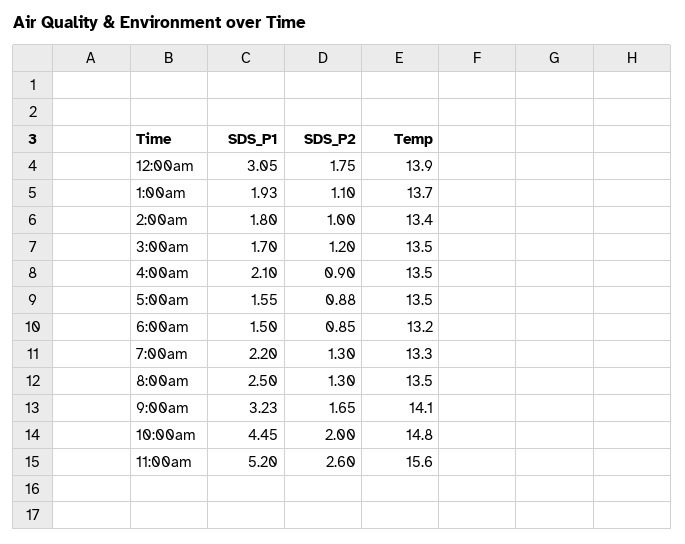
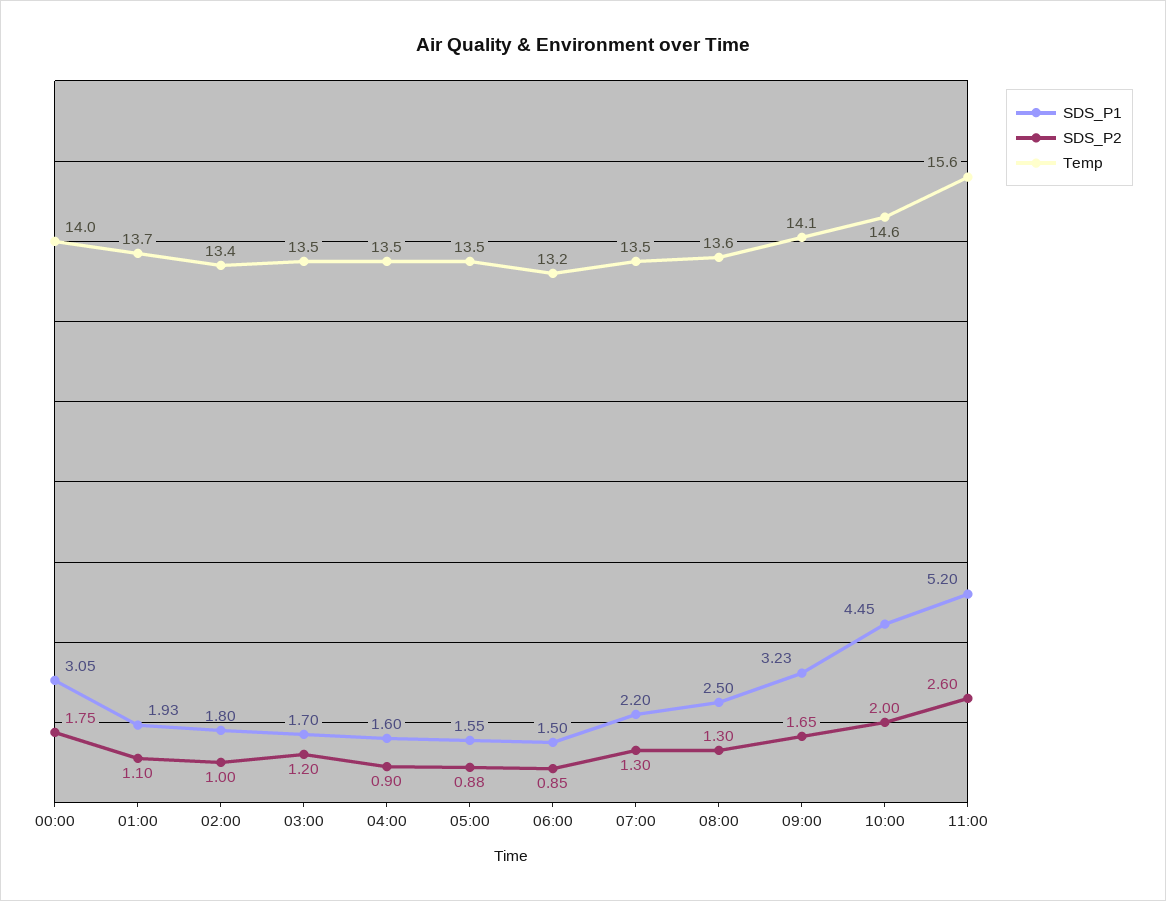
  {
    "SDS_P1": {
      "12:00am": 3.05,
      "1:00am": 1.93,
      "2:00am": 1.8,
      "3:00am": 1.7,
-     "4:00am": 2.1,
+     "4:00am": 1.6,
      "5:00am": 1.55,
      "6:00am": 1.5,
      "7:00am": 2.2,
      "8:00am": 2.5,
      "9:00am": 3.23,
      "10:00am": 4.45,
      "11:00am": 5.2
    },
    "SDS_P2": {
      "12:00am": 1.75,
      "1:00am": 1.1,
      "2:00am": 1,
      "3:00am": 1.2,
      "4:00am": 0.9,
      "5:00am": 0.88,
      "6:00am": 0.85,
      "7:00am": 1.3,
      "8:00am": 1.3,
      "9:00am": 1.65,
      "10:00am": 2,
      "11:00am": 2.6
    },
    "Temp": {
-     "12:00am": 13.9,
+     "12:00am": 14,
      "1:00am": 13.7,
      "2:00am": 13.4,
      "3:00am": 13.5,
      "4:00am": 13.5,
      "5:00am": 13.5,
      "6:00am": 13.2,
-     "7:00am": 13.3,
+     "7:00am": 13.5,
-     "8:00am": 13.5,
+     "8:00am": 13.6,
      "9:00am": 14.1,
-     "10:00am": 14.8,
+     "10:00am": 14.6,
      "11:00am": 15.6
    }
  }

